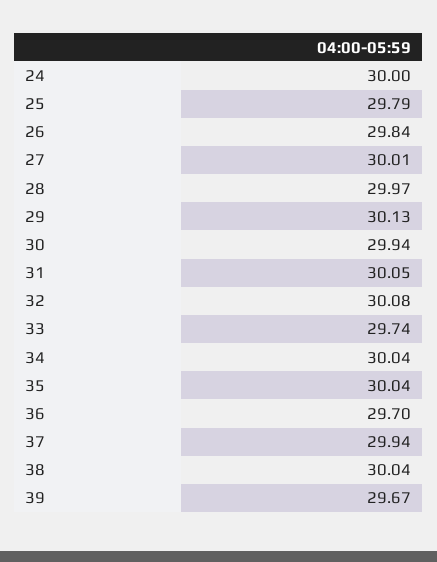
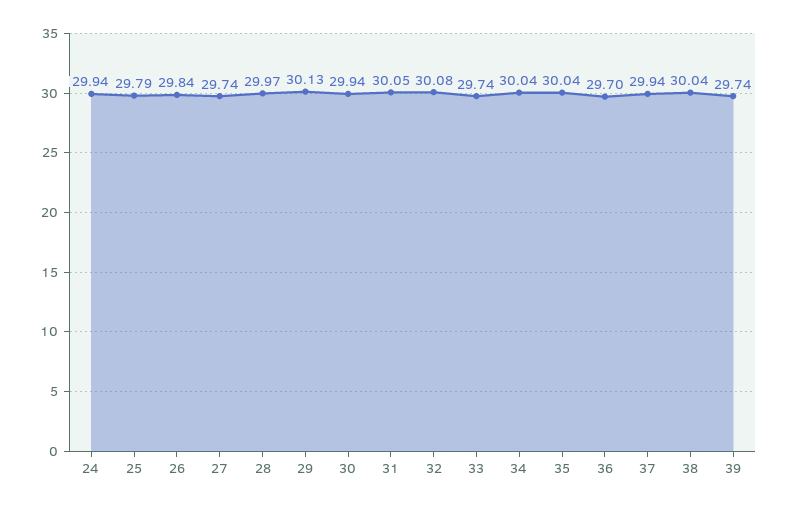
  {
-   "24": 30,
+   "24": 29.94,
    "25": 29.79,
    "26": 29.84,
-   "27": 30.01,
+   "27": 29.74,
    "28": 29.97,
    "29": 30.13,
    "30": 29.94,
    "31": 30.05,
    "32": 30.08,
    "33": 29.74,
    "34": 30.04,
    "35": 30.04,
    "36": 29.7,
    "37": 29.94,
    "38": 30.04,
-   "39": 29.67
+   "39": 29.74
  }

